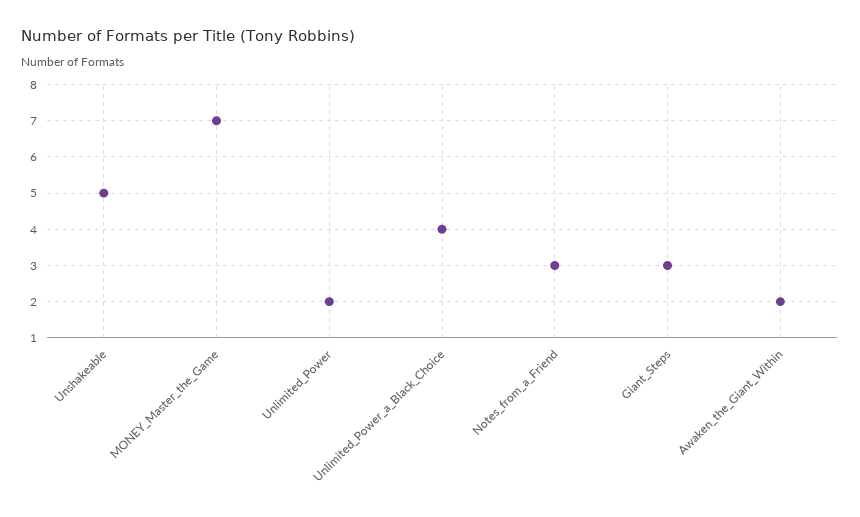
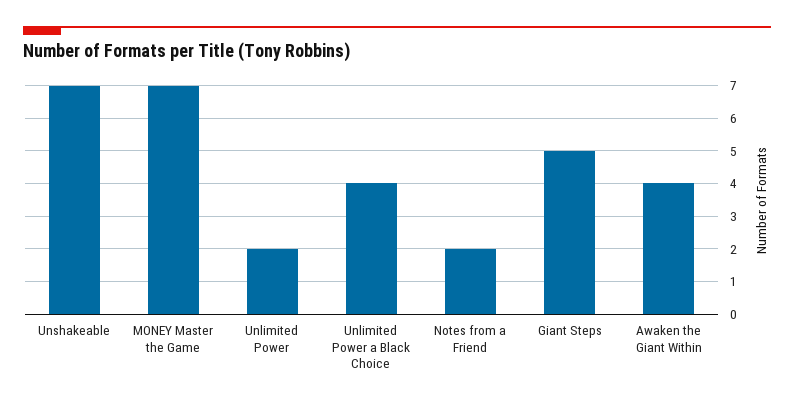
  {
-   "Unshakeable": 5,
+   "Unshakeable": 7,
    "MONEY_Master_the_Game": 7,
    "Unlimited_Power": 2,
    "Unlimited_Power_a_Black_Choice": 4,
-   "Notes_from_a_Friend": 3,
+   "Notes_from_a_Friend": 2,
-   "Giant_Steps": 3,
+   "Giant_Steps": 5,
-   "Awaken_the_Giant_Within": 2
+   "Awaken_the_Giant_Within": 4
  }

